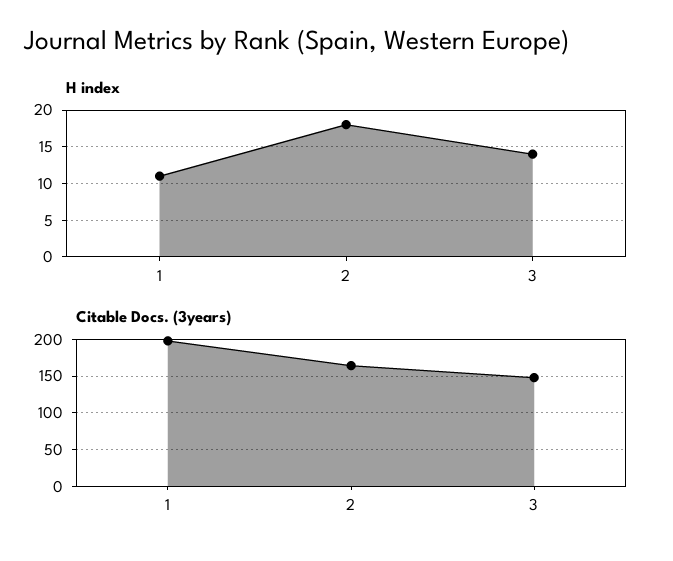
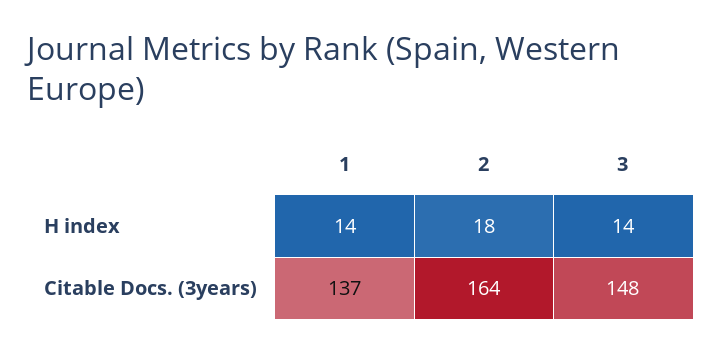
  {
    "H index": {
-     "1": 11,
+     "1": 14,
      "2": 18,
      "3": 14
    },
    "Citable Docs. (3years)": {
-     "1": 200,
+     "1": 137,
      "2": 164,
      "3": 148
    }
  }

